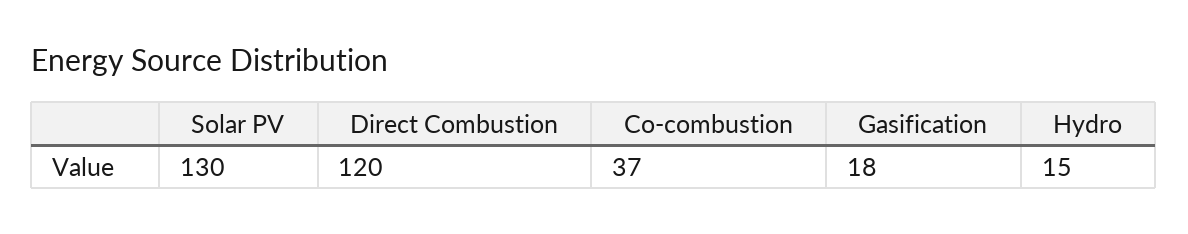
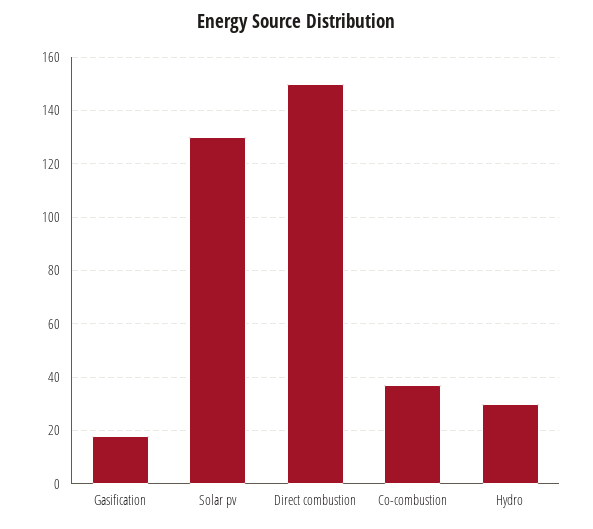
  {
    "Solar PV": 130,
-   "Direct Combustion": 120,
+   "Direct Combustion": 150,
    "Co-combustion": 37,
    "Gasification": 18,
-   "Hydro": 15
+   "Hydro": 30
  }

